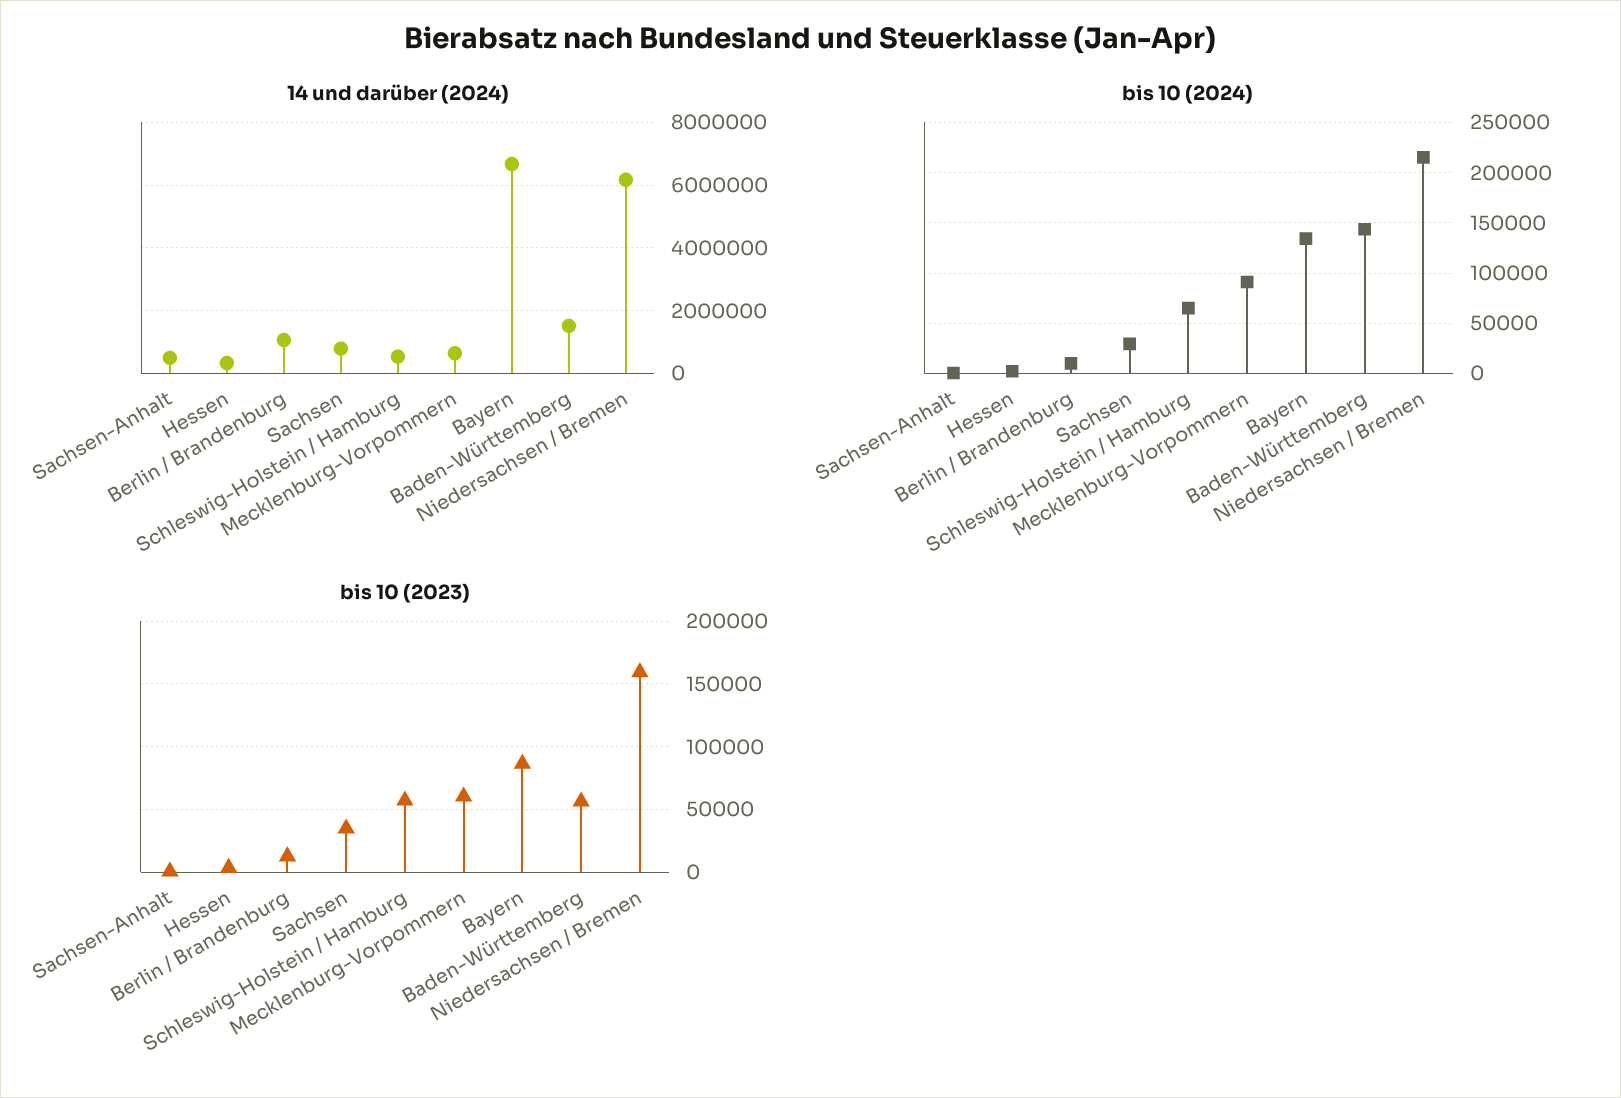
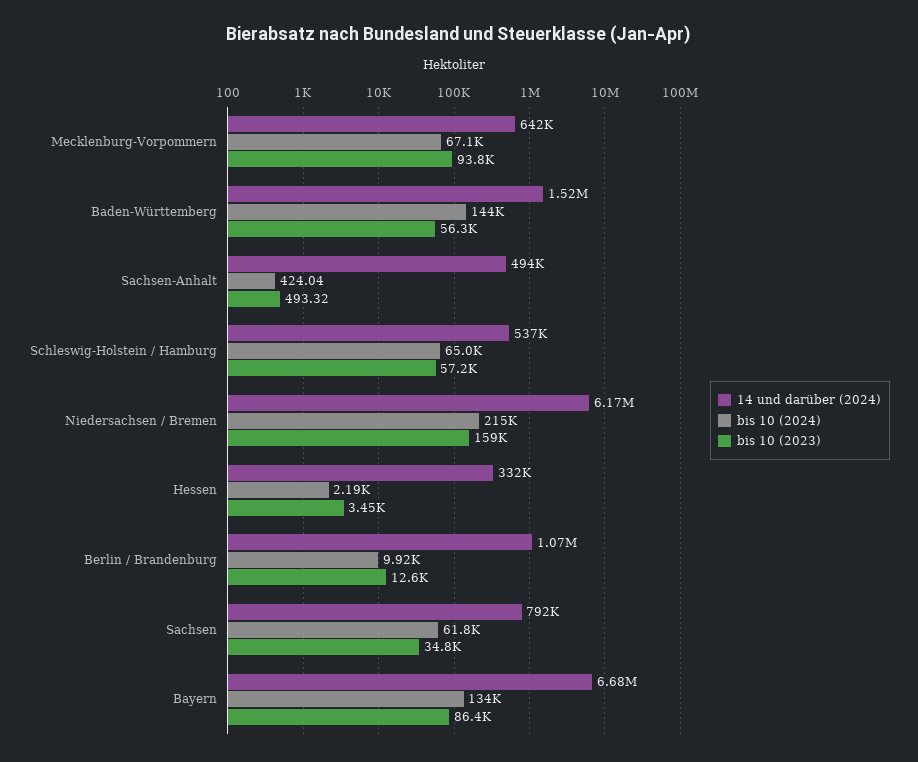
  {
    "14 und darüber (2024)": {
      "Sachsen-Anhalt": 494000,
      "Hessen": 332000,
      "Berlin / Brandenburg": 1070000,
      "Sachsen": 792000,
      "Schleswig-Holstein / Hamburg": 537000,
      "Mecklenburg-Vorpommern": 642000,
      "Bayern": 6680000,
      "Baden-Württemberg": 1520000,
      "Niedersachsen / Bremen": 6170000
    },
    "bis 10 (2024)": {
      "Sachsen-Anhalt": 424.04,
      "Hessen": 2190,
      "Berlin / Brandenburg": 9920,
-     "Sachsen": 30000,
+     "Sachsen": 61800,
      "Schleswig-Holstein / Hamburg": 65000,
-     "Mecklenburg-Vorpommern": 90000,
+     "Mecklenburg-Vorpommern": 67100,
      "Bayern": 134000,
      "Baden-Württemberg": 144000,
      "Niedersachsen / Bremen": 215000
    },
    "bis 10 (2023)": {
      "Sachsen-Anhalt": 493.32,
      "Hessen": 3450,
      "Berlin / Brandenburg": 12600,
      "Sachsen": 34800,
      "Schleswig-Holstein / Hamburg": 57200,
-     "Mecklenburg-Vorpommern": 60000,
+     "Mecklenburg-Vorpommern": 93800,
      "Bayern": 86400,
      "Baden-Württemberg": 56300,
      "Niedersachsen / Bremen": 159000
    }
  }

